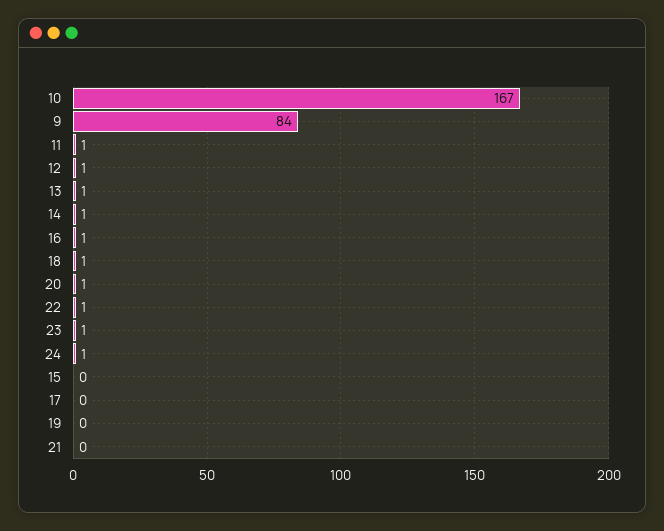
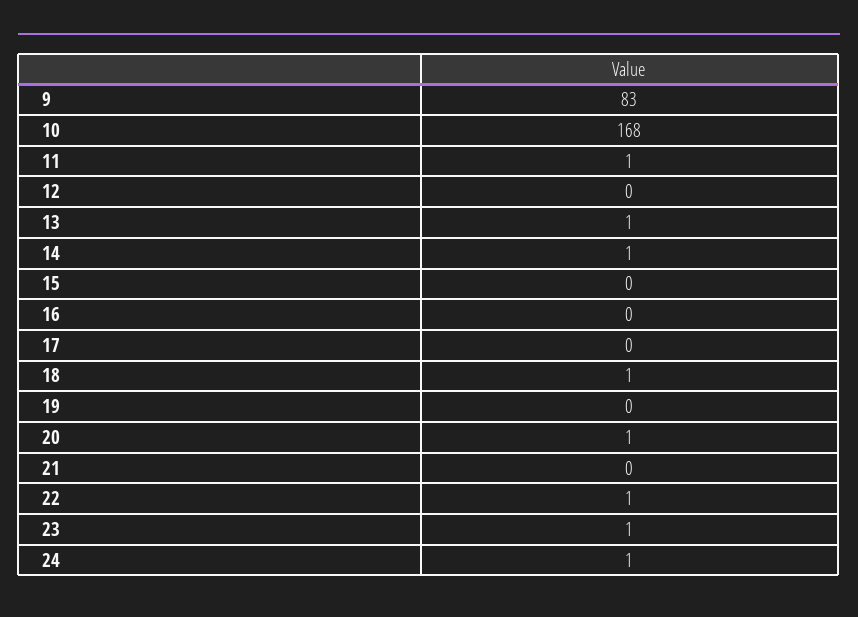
  {
-   "10": 167,
+   "10": 168,
-   "9": 84,
+   "9": 83,
    "11": 1,
-   "12": 1,
+   "12": 0,
    "13": 1,
    "14": 1,
-   "16": 1,
+   "16": 0,
    "18": 1,
    "20": 1,
    "22": 1,
    "23": 1,
    "24": 1,
    "15": 0,
    "17": 0,
    "19": 0,
    "21": 0
  }

